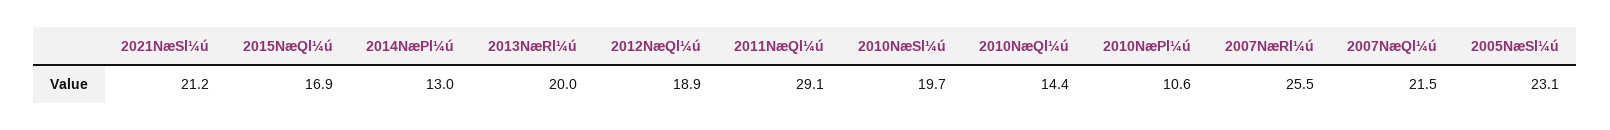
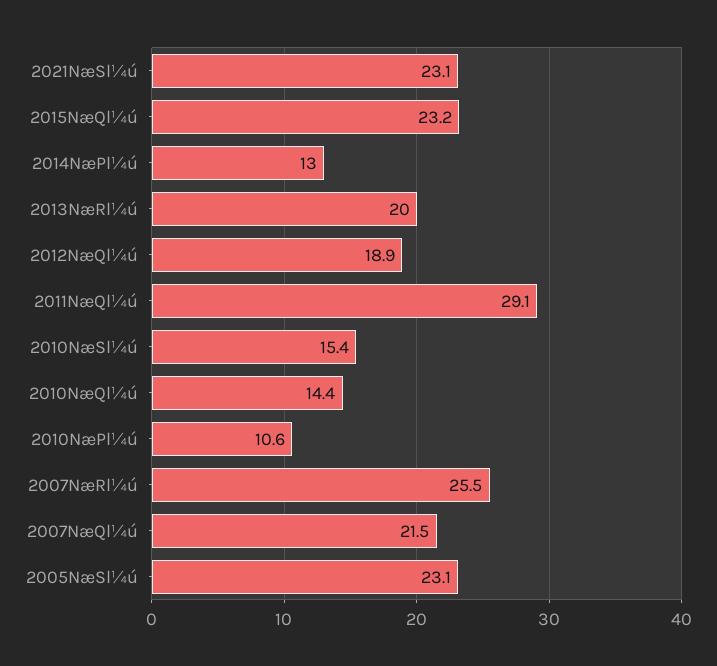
  {
-   "2021NæSl¼ú": 21.2,
+   "2021NæSl¼ú": 23.1,
-   "2015NæQl¼ú": 16.9,
+   "2015NæQl¼ú": 23.2,
    "2014NæPl¼ú": 13,
    "2013NæRl¼ú": 20,
    "2012NæQl¼ú": 18.9,
    "2011NæQl¼ú": 29.1,
-   "2010NæSl¼ú": 19.7,
+   "2010NæSl¼ú": 15.4,
    "2010NæQl¼ú": 14.4,
    "2010NæPl¼ú": 10.6,
    "2007NæRl¼ú": 25.5,
    "2007NæQl¼ú": 21.5,
    "2005NæSl¼ú": 23.1
  }

